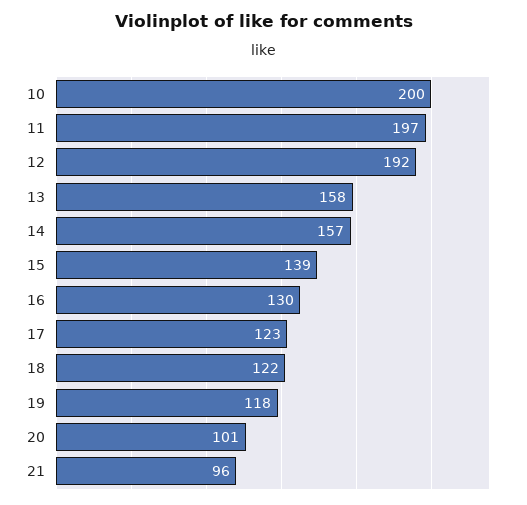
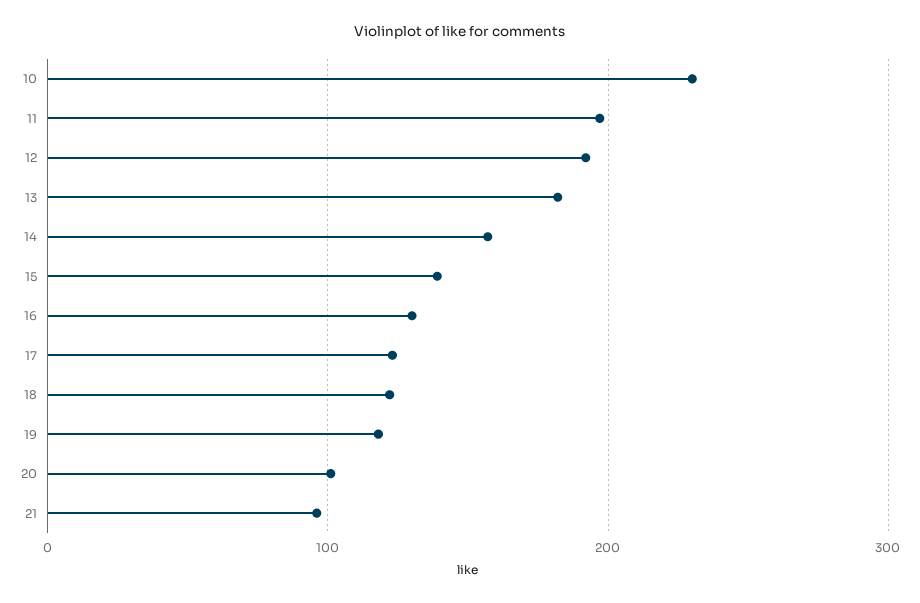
  {
-   "10": 200,
+   "10": 230,
    "11": 197,
    "12": 192,
-   "13": 158,
+   "13": 180,
    "14": 157,
    "15": 139,
    "16": 130,
    "17": 123,
    "18": 122,
    "19": 118,
    "20": 101,
    "21": 96
  }

